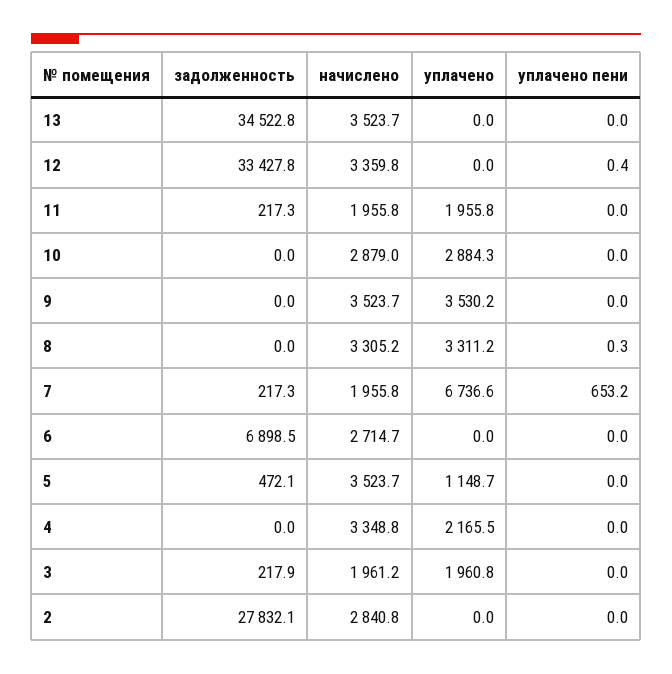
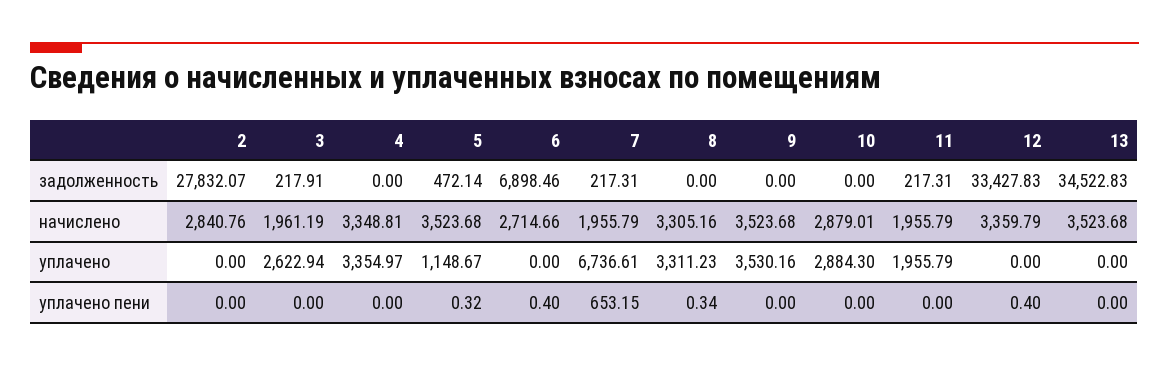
  {
    "задолженность": {
      "13": 34522.83,
      "12": 33427.83,
      "11": 217.31,
      "10": 0,
      "9": 0,
      "8": 0,
      "7": 217.31,
      "6": 6898.46,
      "5": 472.14,
      "4": 0,
      "3": 217.91,
      "2": 27832.07
    },
    "начислено": {
      "13": 3523.68,
      "12": 3359.79,
      "11": 1955.79,
      "10": 2879.01,
      "9": 3523.68,
      "8": 3305.16,
      "7": 1955.79,
      "6": 2714.66,
      "5": 3523.68,
      "4": 3348.81,
      "3": 1961.19,
      "2": 2840.76
    },
    "уплачено": {
      "13": 0,
      "12": 0,
      "11": 1955.79,
      "10": 2884.3,
      "9": 3530.16,
      "8": 3311.23,
      "7": 6736.61,
      "6": 0,
      "5": 1148.67,
-     "4": 2165.5,
+     "4": 3354.97,
-     "3": 1960.8,
+     "3": 2622.94,
      "2": 0
    },
    "уплачено пени": {
      "13": 0,
      "12": 0.4,
      "11": 0,
      "10": 0,
      "9": 0,
      "8": 0.34,
      "7": 653.15,
-     "6": 0,
+     "6": 0.4,
-     "5": 0,
+     "5": 0.32,
      "4": 0,
      "3": 0,
      "2": 0
    }
  }

